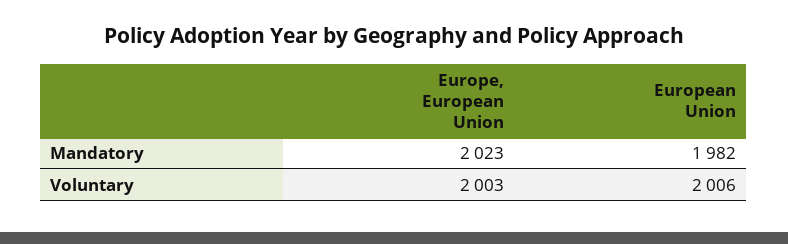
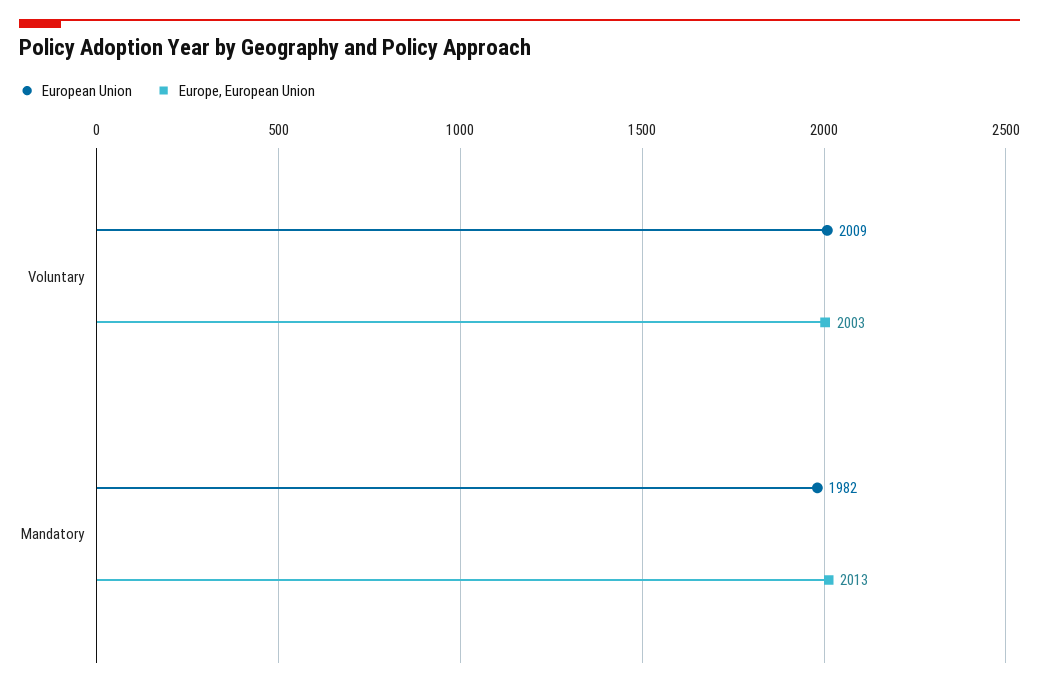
  {
    "Europe, European Union": {
-     "Mandatory": 2023,
+     "Mandatory": 2013,
      "Voluntary": 2003
    },
    "European Union": {
      "Mandatory": 1982,
-     "Voluntary": 2006
+     "Voluntary": 2009
    }
  }

